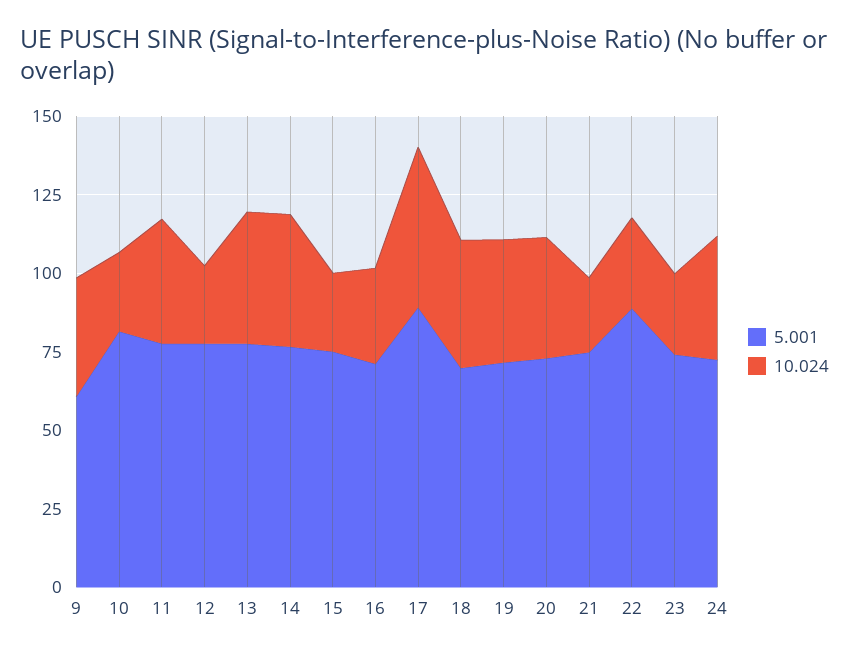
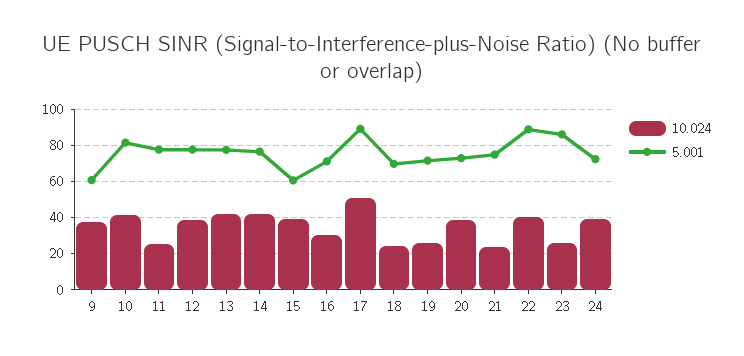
  {
    "5.001": {
      "9": 60,
      "10": 80,
      "11": 80,
      "12": 80,
      "13": 80,
      "14": 75,
-     "15": 75,
+     "15": 60,
      "16": 70,
      "17": 90,
      "18": 70,
      "19": 70,
      "20": 75,
      "21": 75,
      "22": 90,
-     "23": 75,
+     "23": 85,
      "24": 70
    },
    "10.024": {
      "9": 40,
-     "10": 25,
+     "10": 40,
-     "11": 40,
+     "11": 25,
-     "12": 25,
+     "12": 40,
      "13": 40,
      "14": 40,
-     "15": 25,
+     "15": 40,
      "16": 30,
      "17": 50,
-     "18": 40,
+     "18": 25,
-     "19": 40,
+     "19": 25,
      "20": 40,
      "21": 25,
-     "22": 30,
+     "22": 40,
      "23": 25,
      "24": 40
    }
  }

